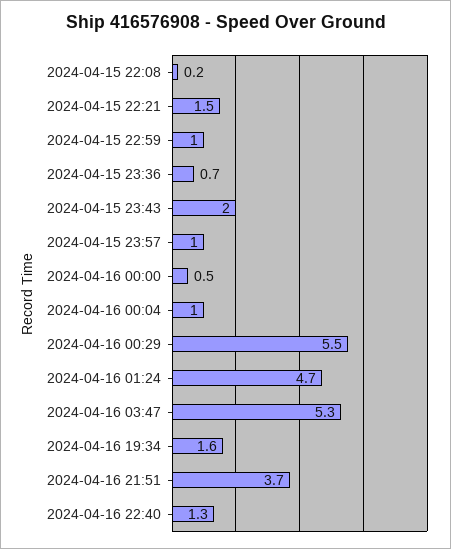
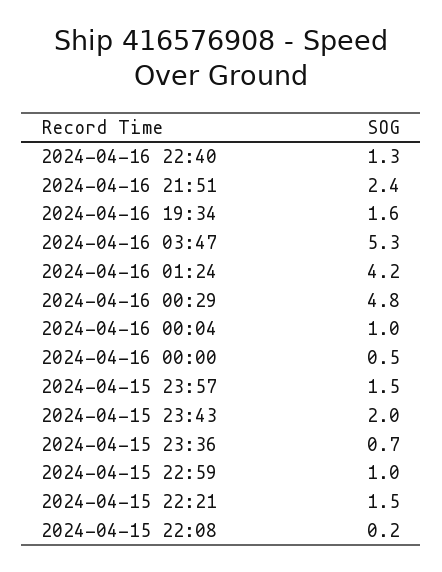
  {
    "2024-04-15 22:08": 0.2,
    "2024-04-15 22:21": 1.5,
    "2024-04-15 22:59": 1,
    "2024-04-15 23:36": 0.7,
    "2024-04-15 23:43": 2,
-   "2024-04-15 23:57": 1,
+   "2024-04-15 23:57": 1.5,
    "2024-04-16 00:00": 0.5,
    "2024-04-16 00:04": 1,
-   "2024-04-16 00:29": 5.5,
+   "2024-04-16 00:29": 4.8,
-   "2024-04-16 01:24": 4.7,
+   "2024-04-16 01:24": 4.2,
    "2024-04-16 03:47": 5.3,
    "2024-04-16 19:34": 1.6,
-   "2024-04-16 21:51": 3.7,
+   "2024-04-16 21:51": 2.4,
    "2024-04-16 22:40": 1.3
  }

